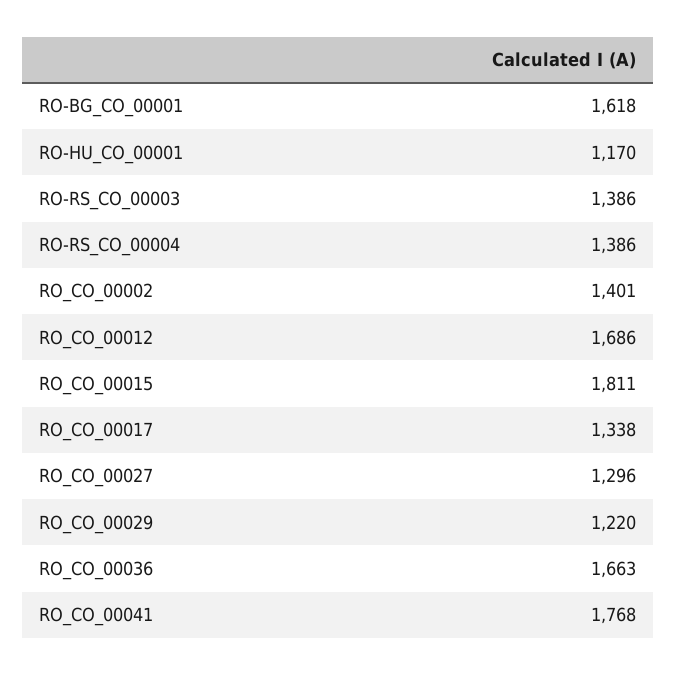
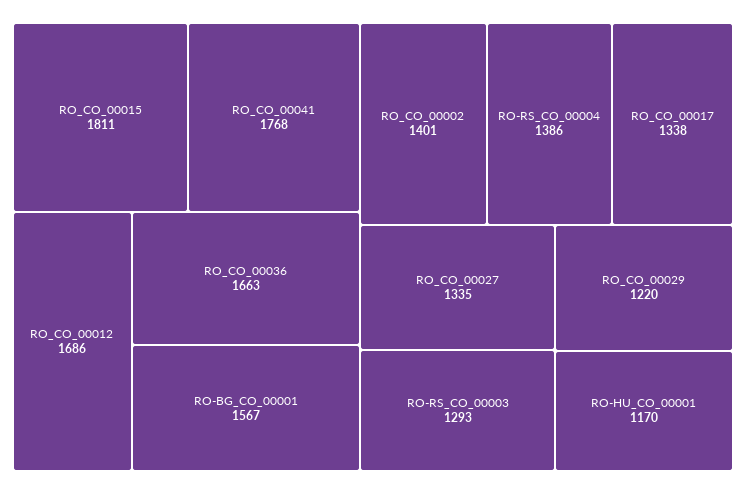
  {
-   "RO-BG_CO_00001": 1618,
+   "RO-BG_CO_00001": 1567,
    "RO-HU_CO_00001": 1170,
-   "RO-RS_CO_00003": 1386,
+   "RO-RS_CO_00003": 1293,
    "RO-RS_CO_00004": 1386,
    "RO_CO_00002": 1401,
    "RO_CO_00012": 1686,
    "RO_CO_00015": 1811,
    "RO_CO_00017": 1338,
-   "RO_CO_00027": 1296,
+   "RO_CO_00027": 1335,
    "RO_CO_00029": 1220,
    "RO_CO_00036": 1663,
    "RO_CO_00041": 1768
  }

